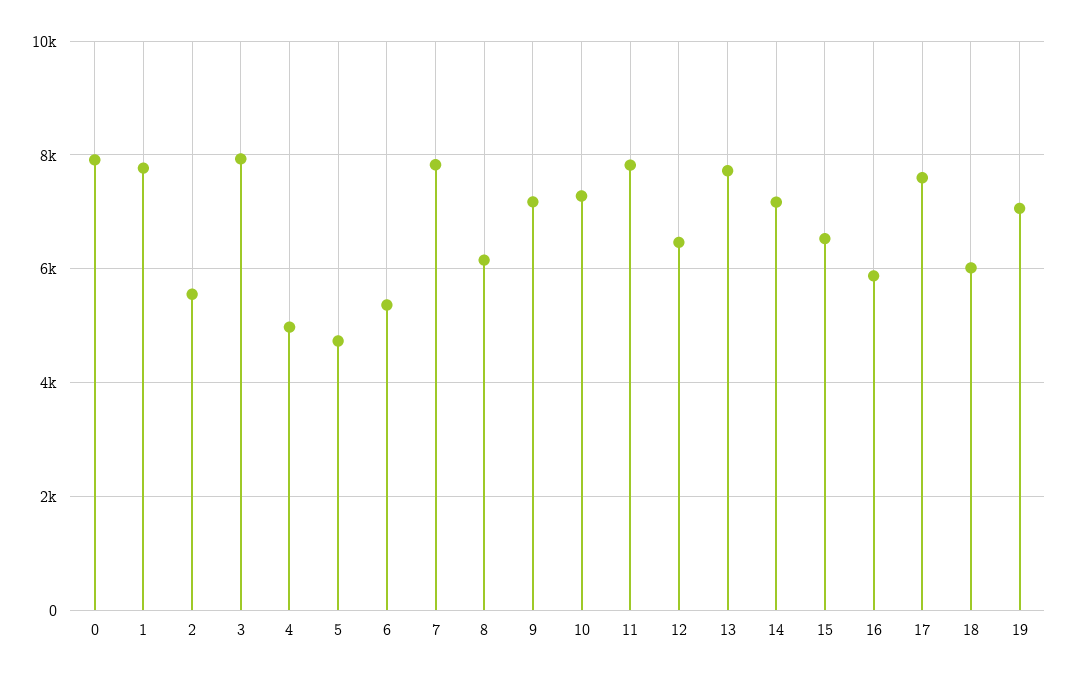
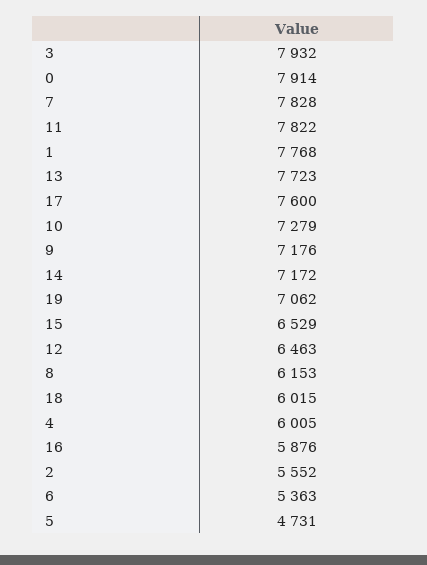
  {
    "0": 7914,
    "1": 7768,
    "2": 5552,
    "3": 7932,
-   "4": 5000,
+   "4": 6005,
    "5": 4731,
    "6": 5363,
    "7": 7828,
    "8": 6153,
    "9": 7176,
    "10": 7279,
    "11": 7822,
    "12": 6463,
    "13": 7723,
    "14": 7172,
    "15": 6529,
    "16": 5876,
    "17": 7600,
    "18": 6015,
    "19": 7062
  }

